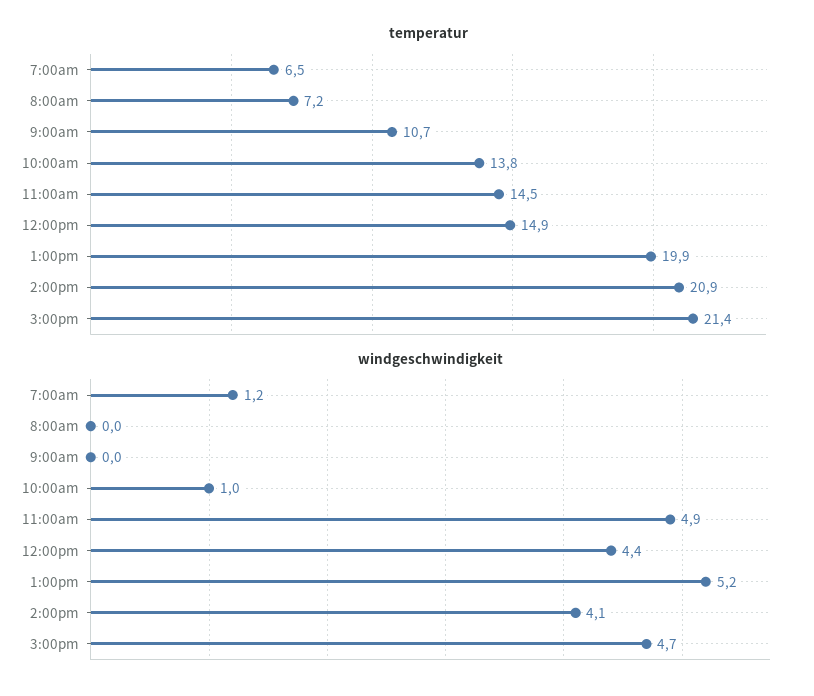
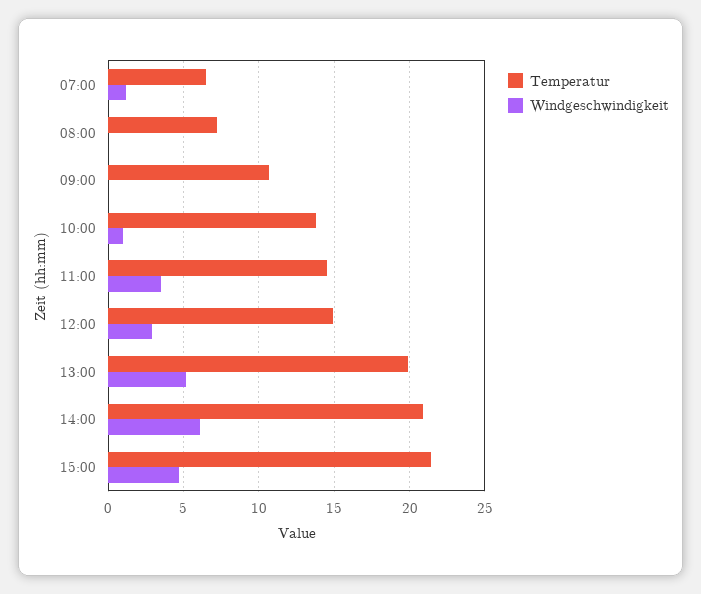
  {
    "temperatur": {
      "7:00am": 6.5,
      "8:00am": 7.2,
      "9:00am": 10.7,
      "10:00am": 13.8,
      "11:00am": 14.5,
      "12:00pm": 14.9,
      "1:00pm": 19.9,
      "2:00pm": 20.9,
      "3:00pm": 21.4
    },
    "windgeschwindigkeit": {
      "7:00am": 1.2,
      "8:00am": 0,
      "9:00am": 0,
      "10:00am": 1,
-     "11:00am": 4.9,
+     "11:00am": 3.5,
-     "12:00pm": 4.4,
+     "12:00pm": 3,
      "1:00pm": 5.2,
-     "2:00pm": 4.1,
+     "2:00pm": 6,
      "3:00pm": 4.7
    }
  }

